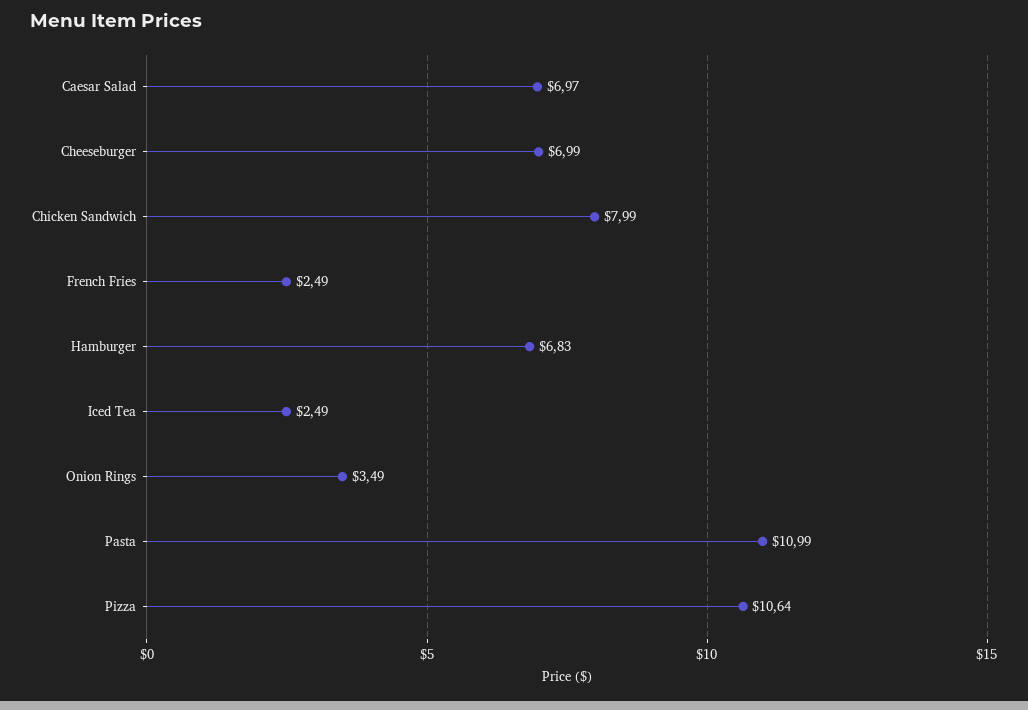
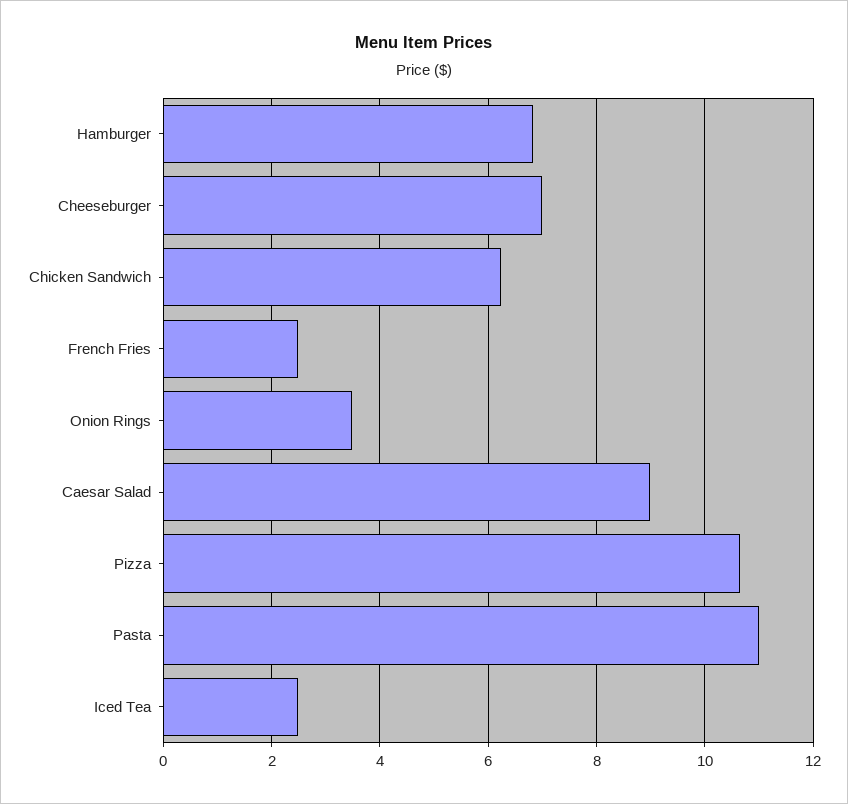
  {
-   "Caesar Salad": 6.97,
+   "Caesar Salad": 9,
    "Cheeseburger": 6.99,
-   "Chicken Sandwich": 7.99,
+   "Chicken Sandwich": 6.2,
    "French Fries": 2.49,
    "Hamburger": 6.83,
    "Iced Tea": 2.49,
    "Onion Rings": 3.49,
    "Pasta": 10.99,
    "Pizza": 10.64
  }

